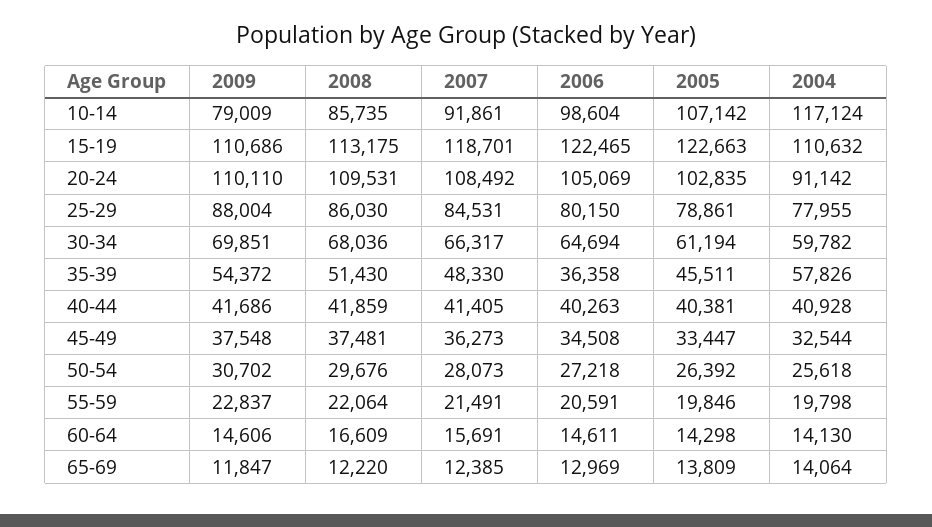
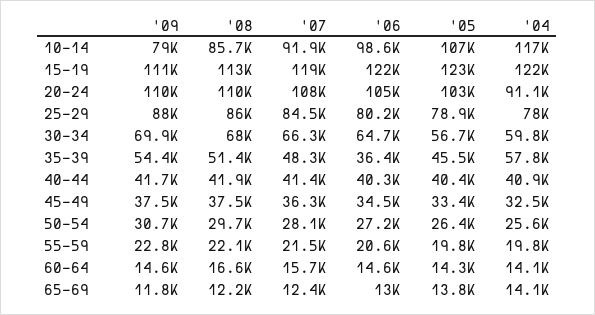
  {
    "2009": {
      "10-14": 79009,
      "15-19": 110686,
      "20-24": 110110,
      "25-29": 88004,
      "30-34": 69851,
      "35-39": 54372,
      "40-44": 41686,
      "45-49": 37548,
      "50-54": 30702,
      "55-59": 22837,
      "60-64": 14606,
      "65-69": 11847
    },
    "2008": {
      "10-14": 85735,
      "15-19": 113175,
      "20-24": 109531,
      "25-29": 86030,
      "30-34": 68036,
      "35-39": 51430,
      "40-44": 41859,
      "45-49": 37481,
      "50-54": 29676,
      "55-59": 22064,
      "60-64": 16609,
      "65-69": 12220
    },
    "2007": {
      "10-14": 91861,
      "15-19": 118701,
      "20-24": 108492,
      "25-29": 84531,
      "30-34": 66317,
      "35-39": 48330,
      "40-44": 41405,
      "45-49": 36273,
      "50-54": 28073,
      "55-59": 21491,
      "60-64": 15691,
      "65-69": 12385
    },
    "2006": {
      "10-14": 98604,
      "15-19": 122465,
      "20-24": 105069,
      "25-29": 80150,
      "30-34": 64694,
      "35-39": 36358,
      "40-44": 40263,
      "45-49": 34508,
      "50-54": 27218,
      "55-59": 20591,
      "60-64": 14611,
      "65-69": 12969
    },
    "2005": {
      "10-14": 107142,
      "15-19": 122663,
      "20-24": 102835,
      "25-29": 78861,
-     "30-34": 61194,
+     "30-34": 56700,
      "35-39": 45511,
      "40-44": 40381,
      "45-49": 33447,
      "50-54": 26392,
      "55-59": 19846,
      "60-64": 14298,
      "65-69": 13809
    },
    "2004": {
      "10-14": 117124,
-     "15-19": 110632,
+     "15-19": 122000,
      "20-24": 91142,
      "25-29": 77955,
      "30-34": 59782,
      "35-39": 57826,
      "40-44": 40928,
      "45-49": 32544,
      "50-54": 25618,
      "55-59": 19798,
      "60-64": 14130,
      "65-69": 14064
    }
  }

